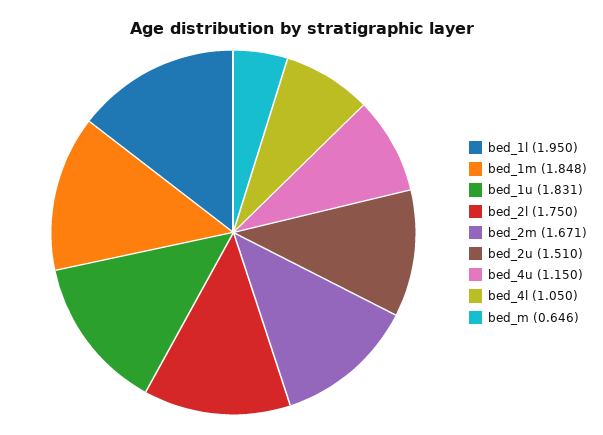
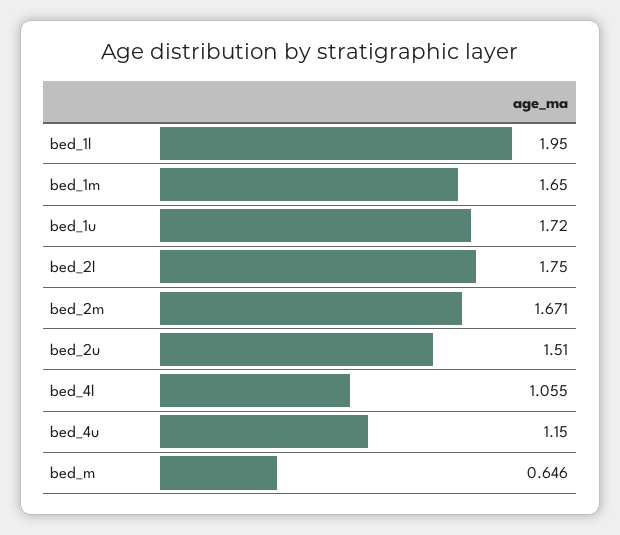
  {
    "bed_1l": 1.95,
-   "bed_1m": 1.848,
+   "bed_1m": 1.65,
-   "bed_1u": 1.831,
+   "bed_1u": 1.72,
    "bed_2l": 1.75,
    "bed_2m": 1.671,
    "bed_2u": 1.51,
    "bed_4u": 1.15,
-   "bed_4l": 1.05,
+   "bed_4l": 1.055,
    "bed_m": 0.646
  }

